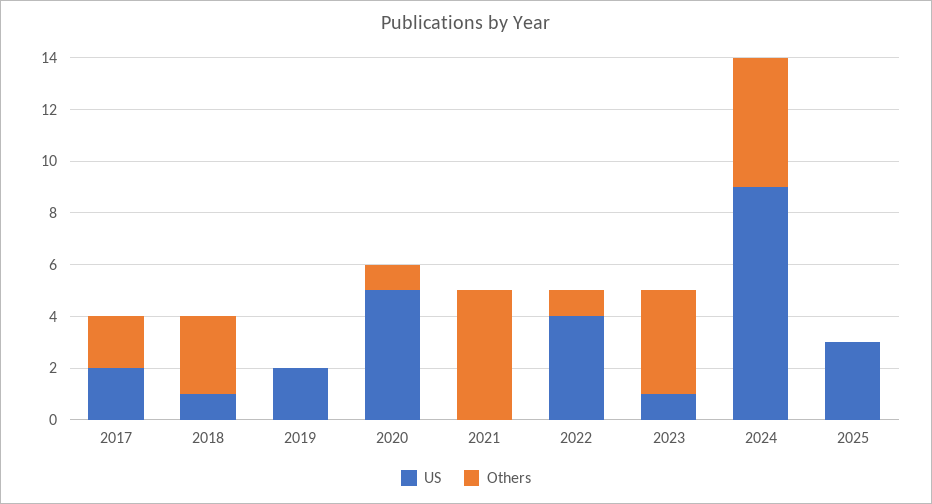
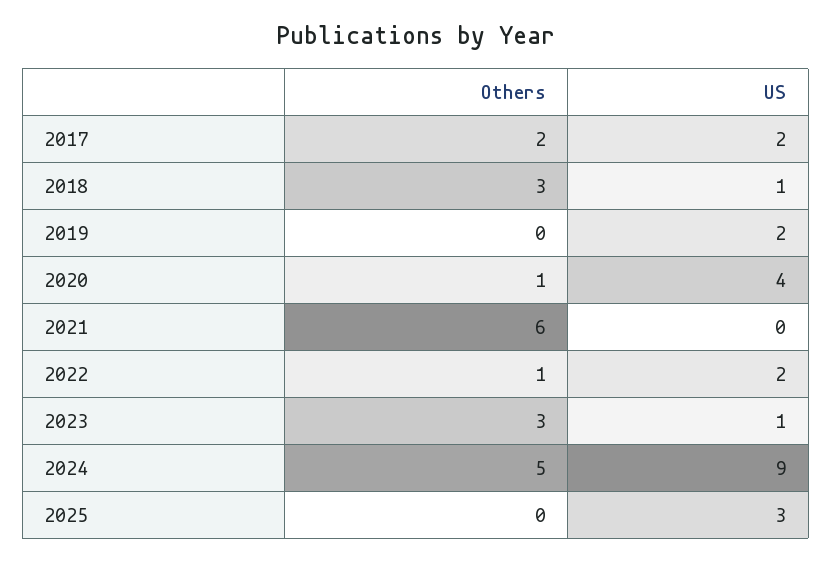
  {
    "US": {
      "2017": 2,
      "2018": 1,
      "2019": 2,
-     "2020": 5,
+     "2020": 4,
      "2021": 0,
-     "2022": 4,
+     "2022": 2,
      "2023": 1,
      "2024": 9,
      "2025": 3
    },
    "Others": {
      "2017": 2,
      "2018": 3,
      "2019": 0,
      "2020": 1,
-     "2021": 5,
+     "2021": 6,
      "2022": 1,
-     "2023": 4,
+     "2023": 3,
      "2024": 5,
      "2025": 0
    }
  }

